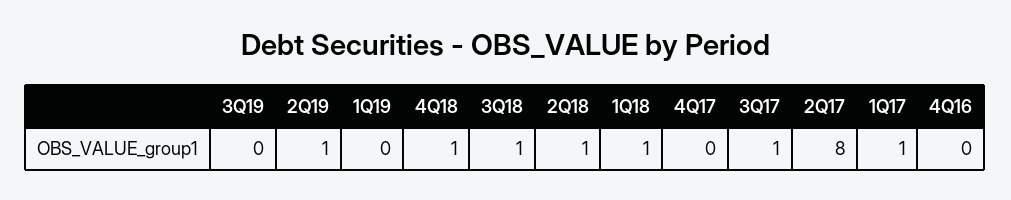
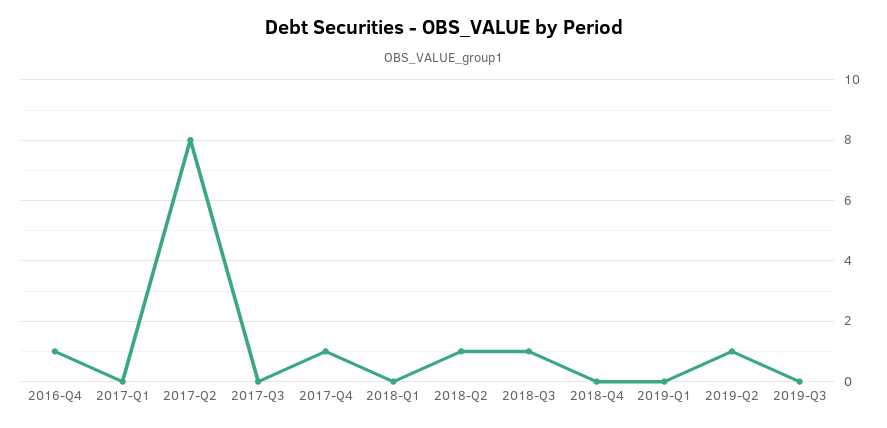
  {
    "3Q19": 0,
    "2Q19": 1,
    "1Q19": 0,
-   "4Q18": 1,
+   "4Q18": 0,
    "3Q18": 1,
    "2Q18": 1,
-   "1Q18": 1,
+   "1Q18": 0,
-   "4Q17": 0,
+   "4Q17": 1,
-   "3Q17": 1,
+   "3Q17": 0,
    "2Q17": 8,
-   "1Q17": 1,
+   "1Q17": 0,
-   "4Q16": 0
+   "4Q16": 1
  }

